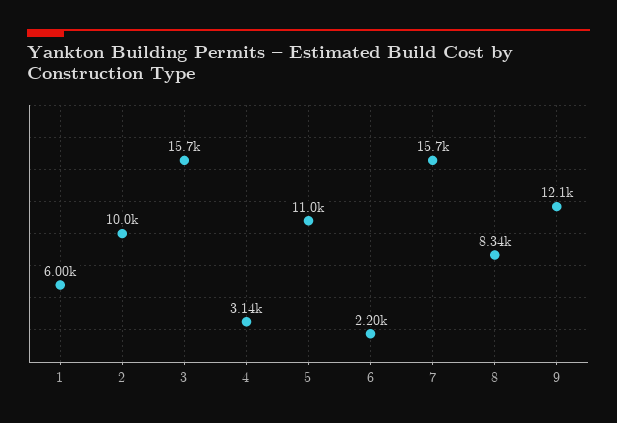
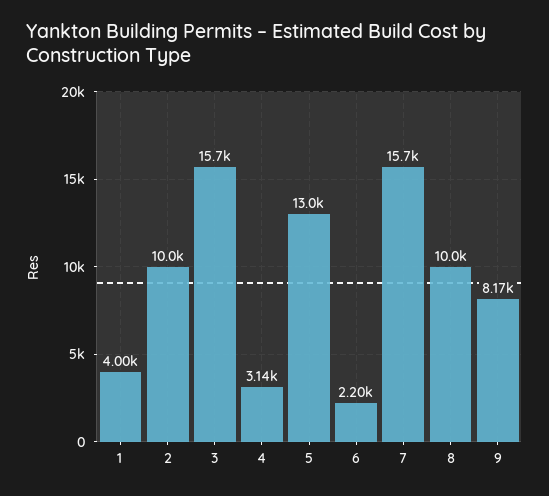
  {
-   "1": 6000,
+   "1": 4000,
    "2": 10000,
    "3": 15700,
    "4": 3140,
-   "5": 11000,
+   "5": 13000,
    "6": 2200,
    "7": 15700,
-   "8": 8340,
+   "8": 10000,
-   "9": 12100
+   "9": 8170
  }

